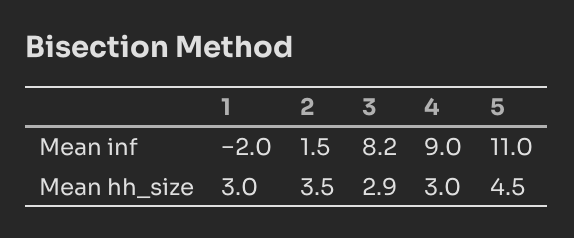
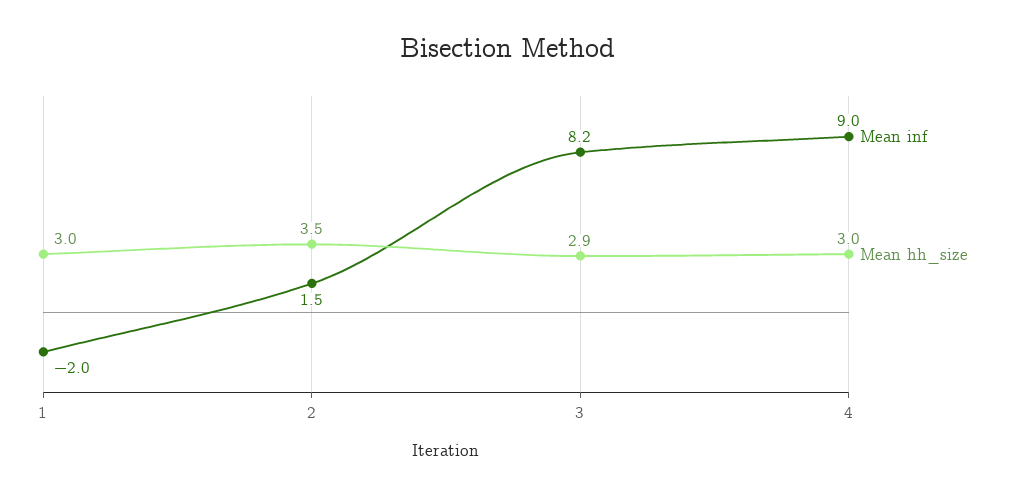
  {
    "Mean inf": {
      "1": -2,
      "2": 1.5,
      "3": 8.2,
-     "4": 9,
+     "4": 9
-     "5": 11
    },
    "Mean hh_size": {
      "1": 3,
      "2": 3.5,
      "3": 2.9,
-     "4": 3,
+     "4": 3
-     "5": 4.5
    }
  }

